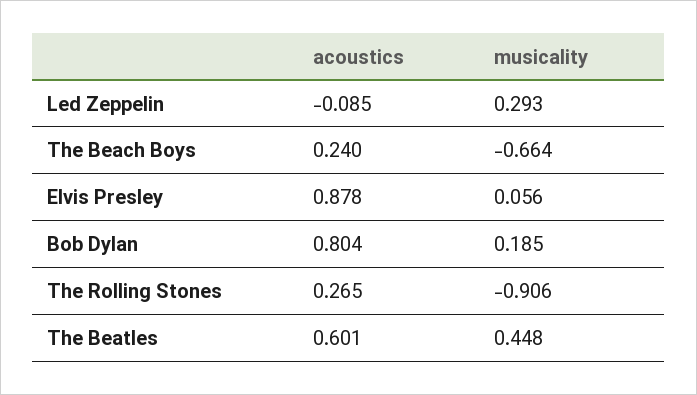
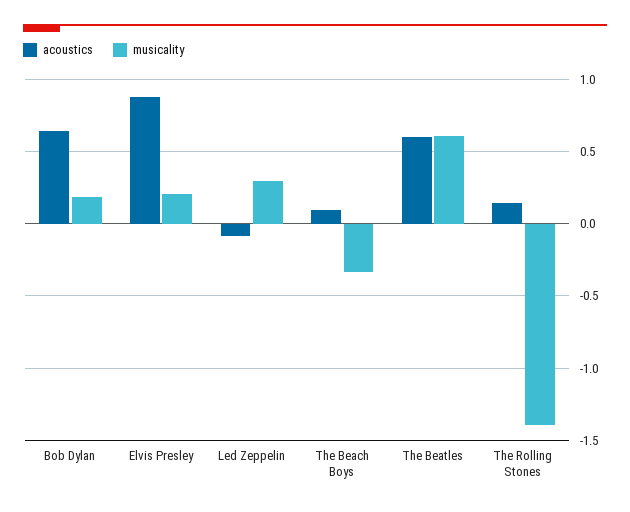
  {
    "acoustics": {
      "Led Zeppelin": -0.085,
-     "The Beach Boys": 0.24,
+     "The Beach Boys": 0.1,
      "Elvis Presley": 0.878,
-     "Bob Dylan": 0.804,
+     "Bob Dylan": 0.65,
-     "The Rolling Stones": 0.265,
+     "The Rolling Stones": 0.15,
      "The Beatles": 0.601
    },
    "musicality": {
      "Led Zeppelin": 0.293,
-     "The Beach Boys": -0.664,
+     "The Beach Boys": -0.35,
-     "Elvis Presley": 0.056,
+     "Elvis Presley": 0.2,
      "Bob Dylan": 0.185,
-     "The Rolling Stones": -0.906,
+     "The Rolling Stones": -1.4,
-     "The Beatles": 0.448
+     "The Beatles": 0.6
    }
  }

